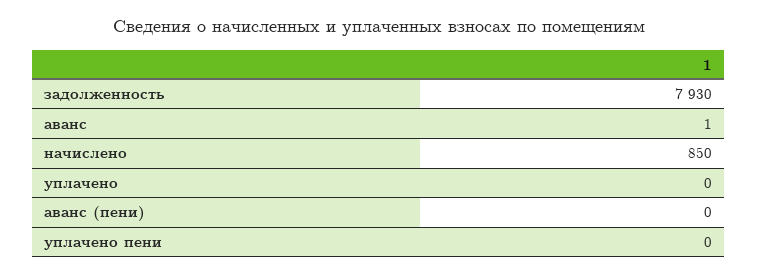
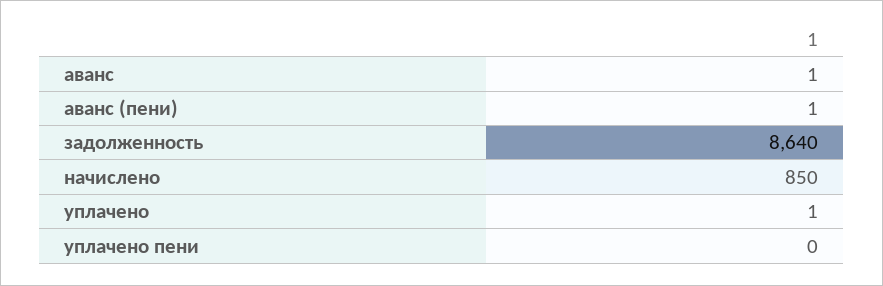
  {
-   "задолженность": 7930,
+   "задолженность": 8640,
    "аванс": 1,
    "начислено": 850,
-   "уплачено": 0,
+   "уплачено": 1,
-   "аванс (пени)": 0,
+   "аванс (пени)": 1,
    "уплачено пени": 0
  }

